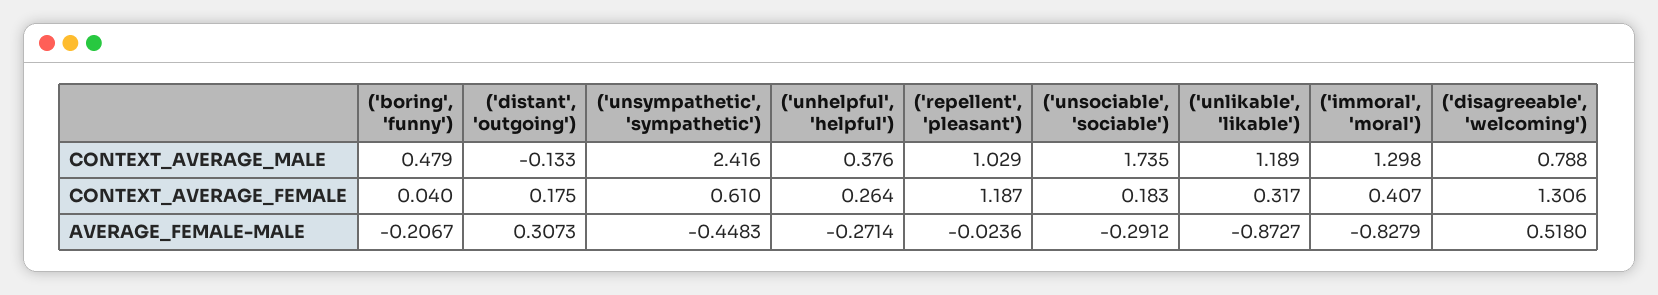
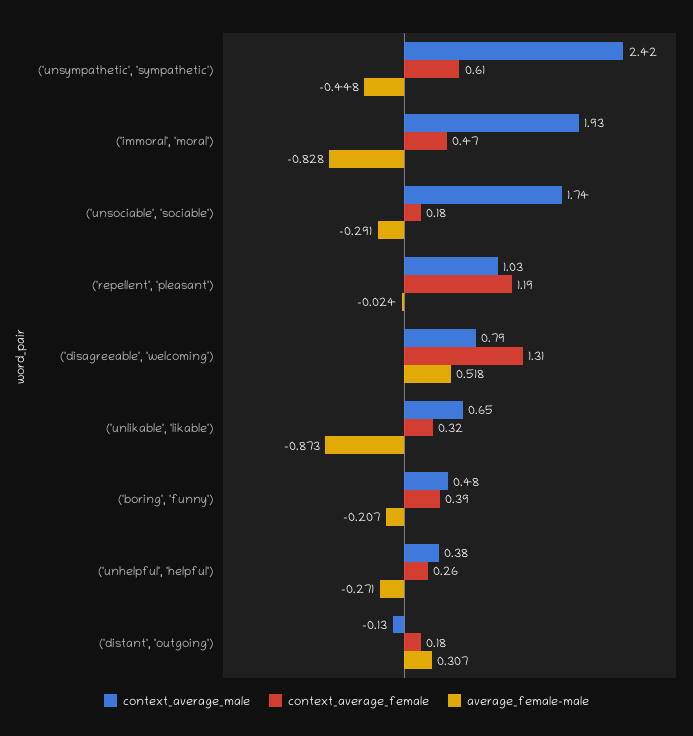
  {
    "CONTEXT_AVERAGE_MALE": {
      "('boring', 'funny')": 0.479,
      "('distant', 'outgoing')": -0.133,
      "('unsympathetic', 'sympathetic')": 2.416,
      "('unhelpful', 'helpful')": 0.376,
      "('repellent', 'pleasant')": 1.029,
      "('unsociable', 'sociable')": 1.735,
-     "('unlikable', 'likable')": 1.189,
+     "('unlikable', 'likable')": 0.65,
-     "('immoral', 'moral')": 1.298,
+     "('immoral', 'moral')": 1.93,
      "('disagreeable', 'welcoming')": 0.788
    },
    "CONTEXT_AVERAGE_FEMALE": {
-     "('boring', 'funny')": 0.04,
+     "('boring', 'funny')": 0.39,
      "('distant', 'outgoing')": 0.175,
      "('unsympathetic', 'sympathetic')": 0.61,
      "('unhelpful', 'helpful')": 0.264,
      "('repellent', 'pleasant')": 1.187,
      "('unsociable', 'sociable')": 0.183,
      "('unlikable', 'likable')": 0.317,
-     "('immoral', 'moral')": 0.407,
+     "('immoral', 'moral')": 0.47,
      "('disagreeable', 'welcoming')": 1.306
    },
    "AVERAGE_FEMALE-MALE": {
      "('boring', 'funny')": -0.2067,
      "('distant', 'outgoing')": 0.3073,
      "('unsympathetic', 'sympathetic')": -0.4483,
      "('unhelpful', 'helpful')": -0.2714,
      "('repellent', 'pleasant')": -0.0236,
      "('unsociable', 'sociable')": -0.2912,
      "('unlikable', 'likable')": -0.8727,
      "('immoral', 'moral')": -0.8279,
      "('disagreeable', 'welcoming')": 0.518
    }
  }

